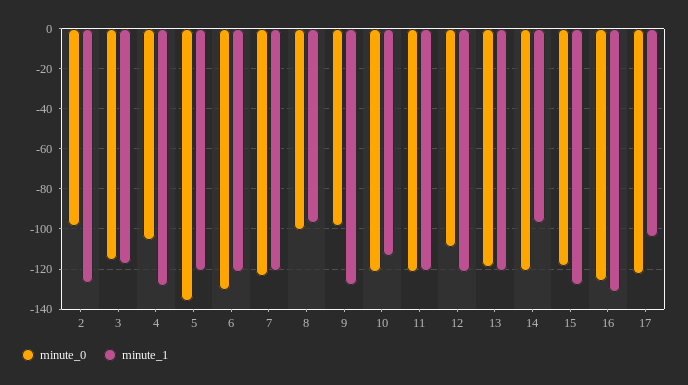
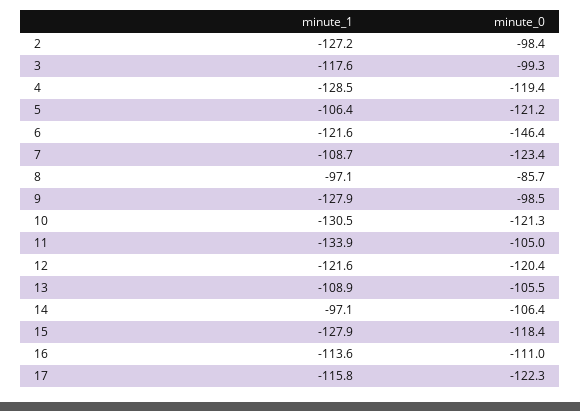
  {
    "minute_0": {
      "2": -98.4,
-     "3": -115,
+     "3": -99.3,
-     "4": -105,
+     "4": -119.4,
-     "5": -135,
+     "5": -121.2,
-     "6": -130,
+     "6": -146.4,
      "7": -123.4,
-     "8": -100,
+     "8": -85.7,
      "9": -98.5,
      "10": -121.3,
-     "11": -120,
+     "11": -105,
-     "12": -110,
+     "12": -120.4,
-     "13": -120,
+     "13": -105.5,
-     "14": -120,
+     "14": -106.4,
      "15": -118.4,
-     "16": -125,
+     "16": -111,
      "17": -122.3
    },
    "minute_1": {
      "2": -127.2,
      "3": -117.6,
      "4": -128.5,
-     "5": -120,
+     "5": -106.4,
      "6": -121.6,
-     "7": -120,
+     "7": -108.7,
      "8": -97.1,
      "9": -127.9,
-     "10": -115,
+     "10": -130.5,
-     "11": -120,
+     "11": -133.9,
      "12": -121.6,
-     "13": -120,
+     "13": -108.9,
      "14": -97.1,
      "15": -127.9,
-     "16": -130,
+     "16": -113.6,
-     "17": -105
+     "17": -115.8
    }
  }

